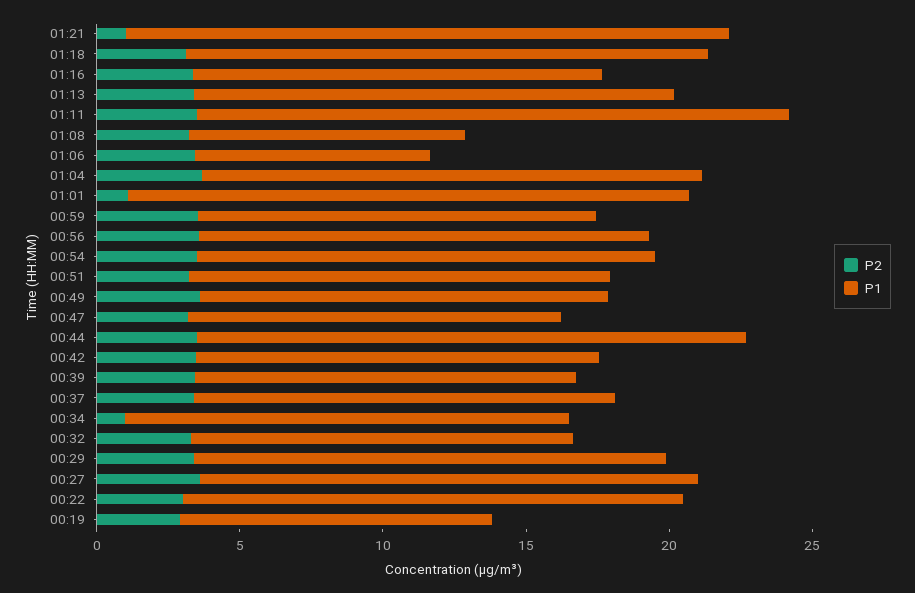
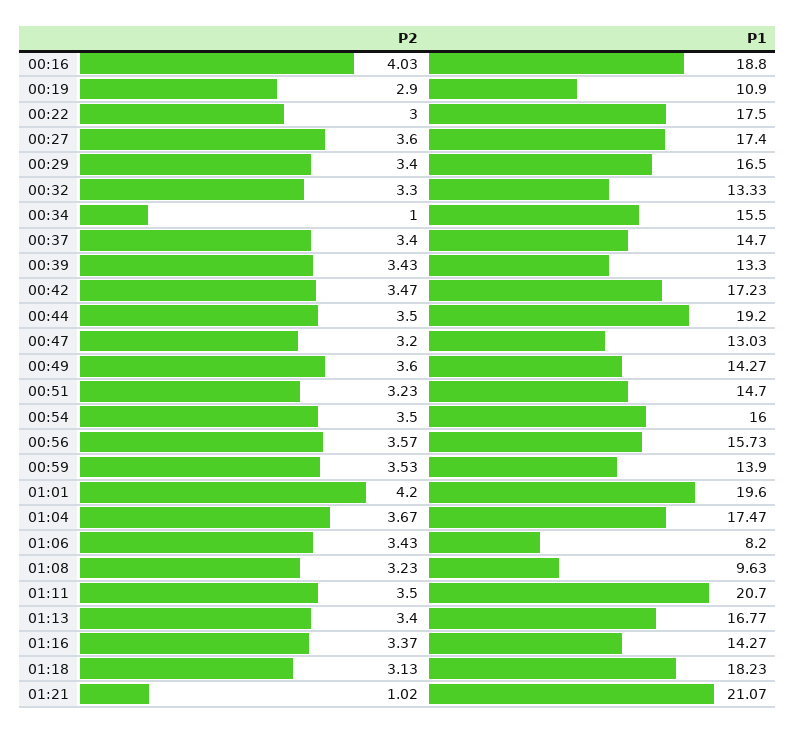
  {
    "P2": {
      "01:21": 1.02,
      "01:18": 3.13,
      "01:16": 3.37,
      "01:13": 3.4,
      "01:11": 3.5,
      "01:08": 3.23,
      "01:06": 3.43,
      "01:04": 3.67,
-     "01:01": 1,
+     "01:01": 4.2,
      "00:59": 3.53,
      "00:56": 3.57,
      "00:54": 3.5,
      "00:51": 3.23,
      "00:49": 3.6,
      "00:47": 3.2,
      "00:44": 3.5,
      "00:42": 3.47,
      "00:39": 3.43,
      "00:37": 3.4,
      "00:34": 1,
      "00:32": 3.3,
      "00:29": 3.4,
      "00:27": 3.6,
      "00:22": 3,
-     "00:19": 2.9
+     "00:19": 2.9,
+     "00:16": 4.03
    },
    "P1": {
      "01:21": 21.07,
      "01:18": 18.23,
      "01:16": 14.27,
      "01:13": 16.77,
      "01:11": 20.7,
      "01:08": 9.63,
      "01:06": 8.2,
      "01:04": 17.47,
      "01:01": 19.6,
      "00:59": 13.9,
      "00:56": 15.73,
      "00:54": 16,
      "00:51": 14.7,
      "00:49": 14.27,
      "00:47": 13.03,
      "00:44": 19.2,
-     "00:42": 14,
+     "00:42": 17.23,
      "00:39": 13.3,
      "00:37": 14.7,
      "00:34": 15.5,
      "00:32": 13.33,
      "00:29": 16.5,
      "00:27": 17.4,
      "00:22": 17.5,
-     "00:19": 10.9
+     "00:19": 10.9,
+     "00:16": 18.8
    }
  }

